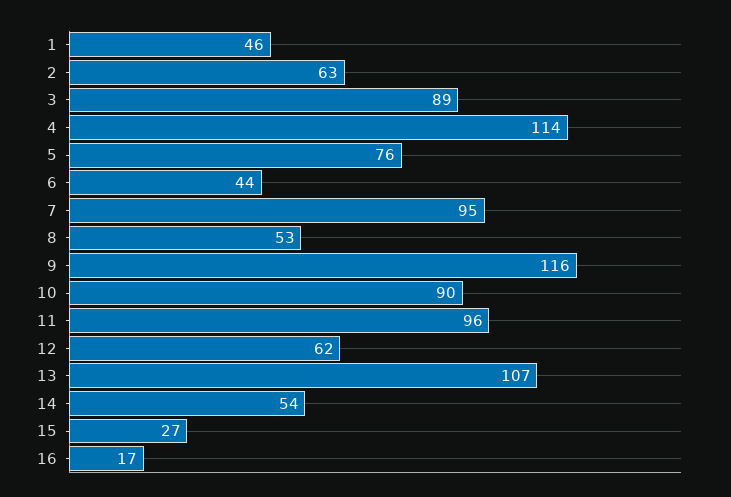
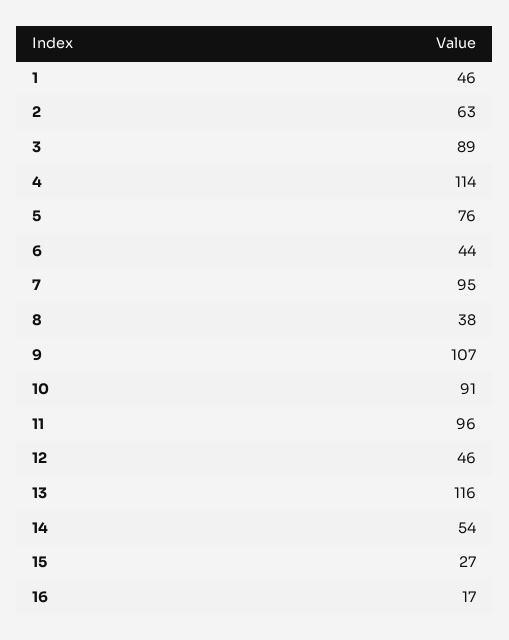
  {
    "1": 46,
    "2": 63,
    "3": 89,
    "4": 114,
    "5": 76,
    "6": 44,
    "7": 95,
-   "8": 53,
+   "8": 38,
-   "9": 116,
+   "9": 107,
-   "10": 90,
+   "10": 91,
    "11": 96,
-   "12": 62,
+   "12": 46,
-   "13": 107,
+   "13": 116,
    "14": 54,
    "15": 27,
    "16": 17
  }

